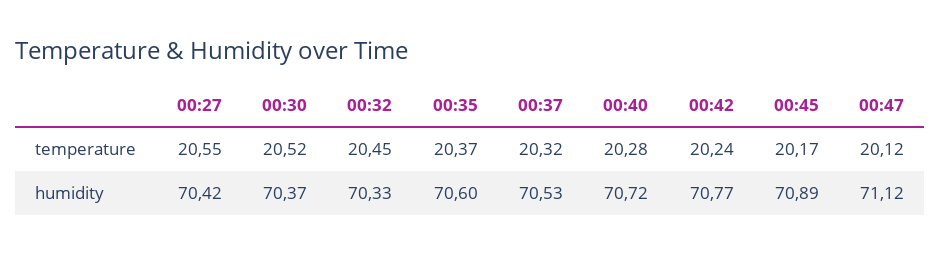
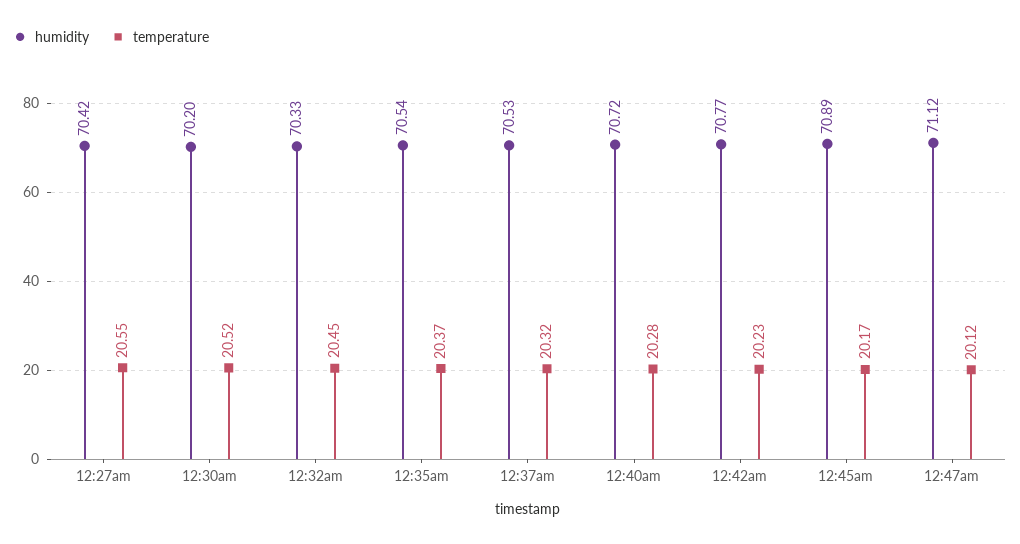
  {
    "temperature": {
      "00:27": 20.55,
      "00:30": 20.52,
      "00:32": 20.45,
      "00:35": 20.37,
      "00:37": 20.32,
      "00:40": 20.28,
-     "00:42": 20.24,
+     "00:42": 20.23,
      "00:45": 20.17,
      "00:47": 20.12
    },
    "humidity": {
      "00:27": 70.42,
-     "00:30": 70.37,
+     "00:30": 70.2,
      "00:32": 70.33,
-     "00:35": 70.6,
+     "00:35": 70.54,
      "00:37": 70.53,
      "00:40": 70.72,
      "00:42": 70.77,
      "00:45": 70.89,
      "00:47": 71.12
    }
  }

